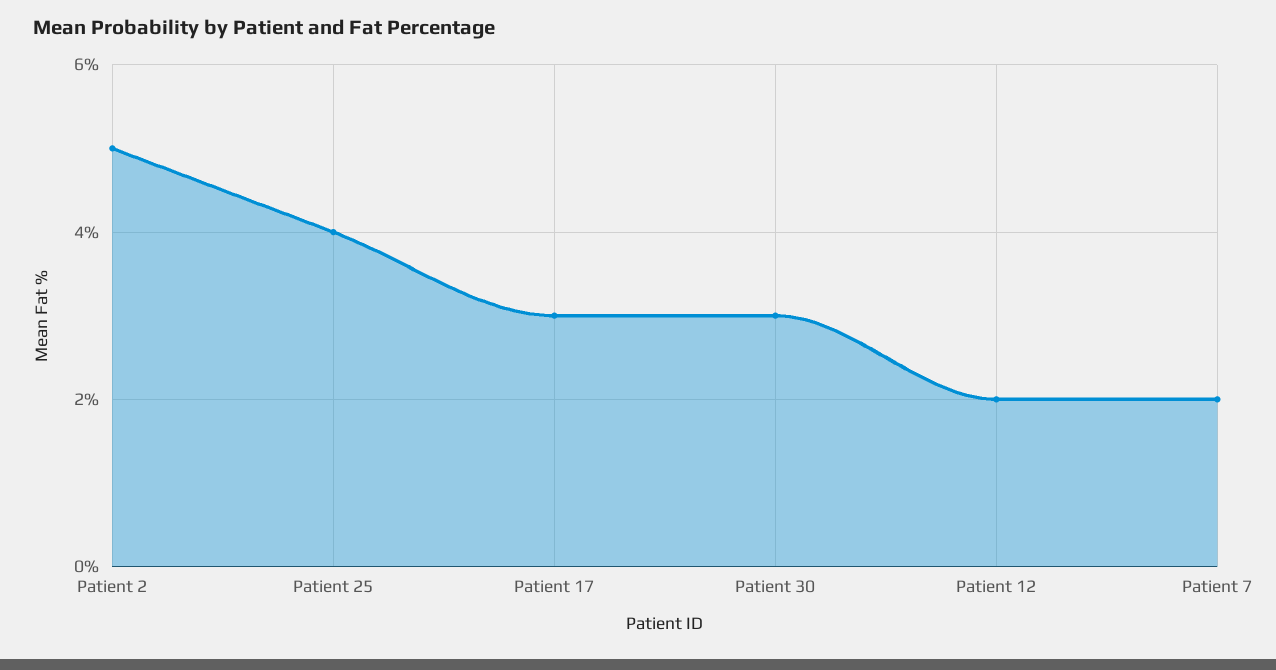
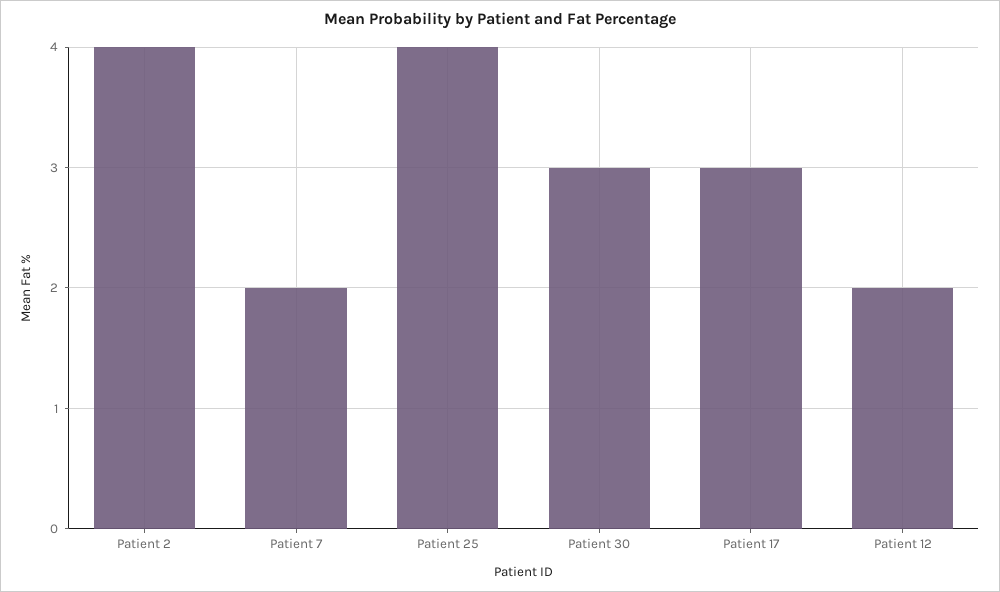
  {
-   "Patient 2": 5,
+   "Patient 2": 4,
    "Patient 25": 4,
    "Patient 17": 3,
    "Patient 30": 3,
    "Patient 12": 2,
    "Patient 7": 2
  }

